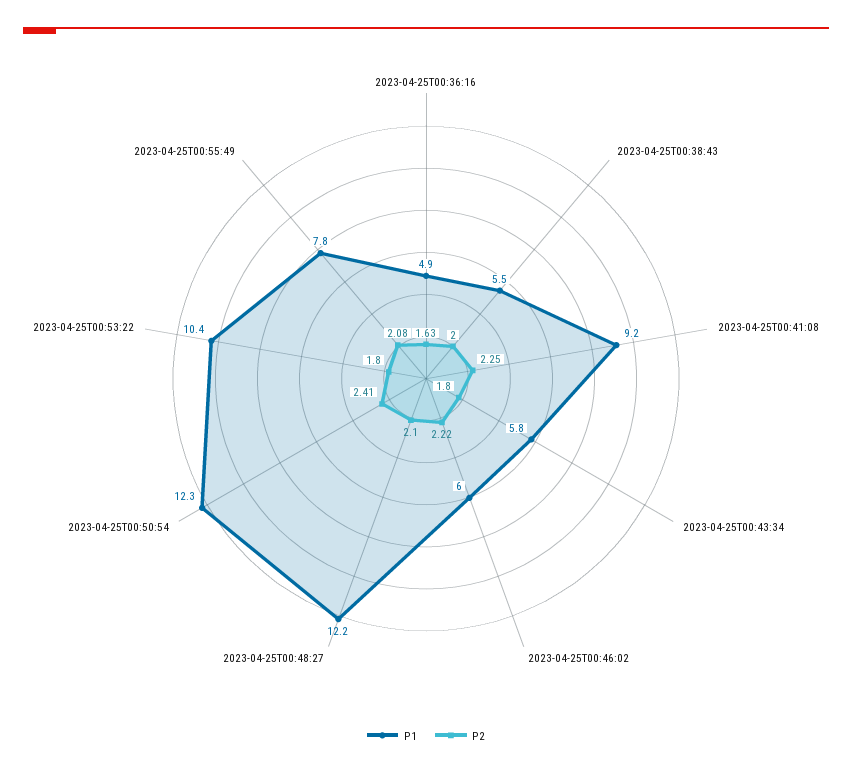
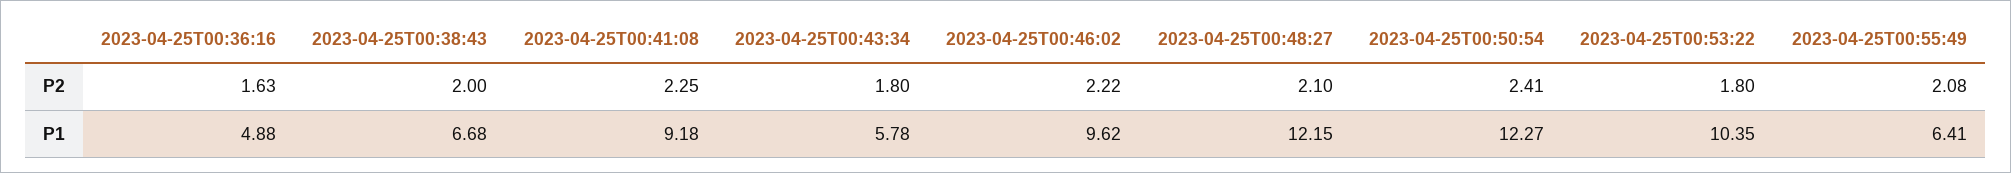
  {
    "P1": {
      "2023-04-25T00:36:16": 4.88,
-     "2023-04-25T00:38:43": 5.5,
+     "2023-04-25T00:38:43": 6.68,
      "2023-04-25T00:41:08": 9.18,
      "2023-04-25T00:43:34": 5.78,
-     "2023-04-25T00:46:02": 6,
+     "2023-04-25T00:46:02": 9.62,
      "2023-04-25T00:48:27": 12.15,
      "2023-04-25T00:50:54": 12.27,
      "2023-04-25T00:53:22": 10.35,
-     "2023-04-25T00:55:49": 7.8
+     "2023-04-25T00:55:49": 6.41
    },
    "P2": {
      "2023-04-25T00:36:16": 1.63,
      "2023-04-25T00:38:43": 2,
      "2023-04-25T00:41:08": 2.25,
      "2023-04-25T00:43:34": 1.8,
      "2023-04-25T00:46:02": 2.22,
      "2023-04-25T00:48:27": 2.1,
      "2023-04-25T00:50:54": 2.41,
      "2023-04-25T00:53:22": 1.8,
      "2023-04-25T00:55:49": 2.08
    }
  }

